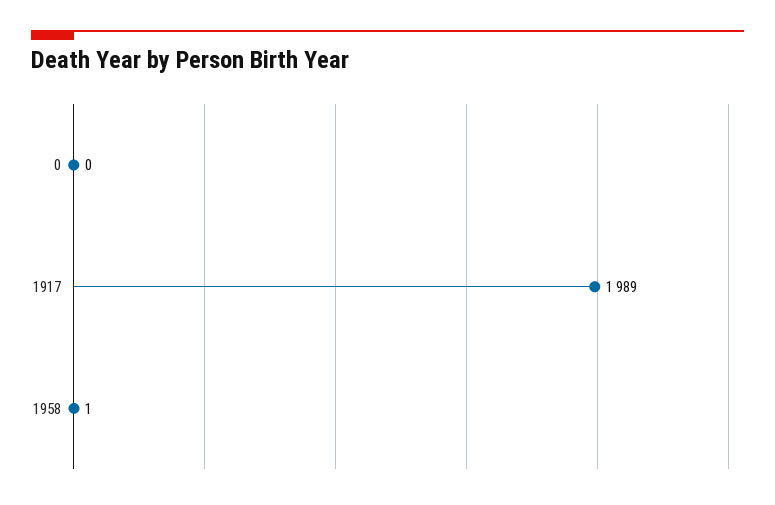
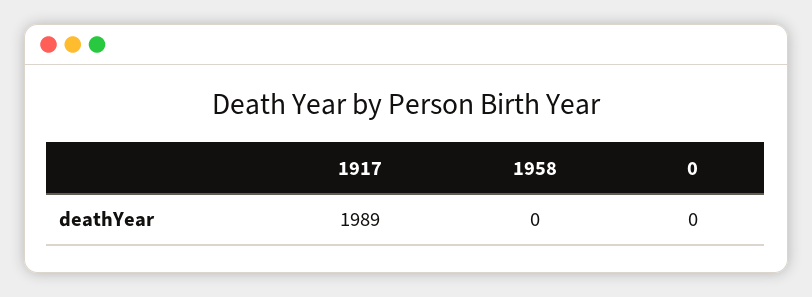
  {
    "0": 0,
    "1917": 1989,
-   "1958": 1
+   "1958": 0
  }

